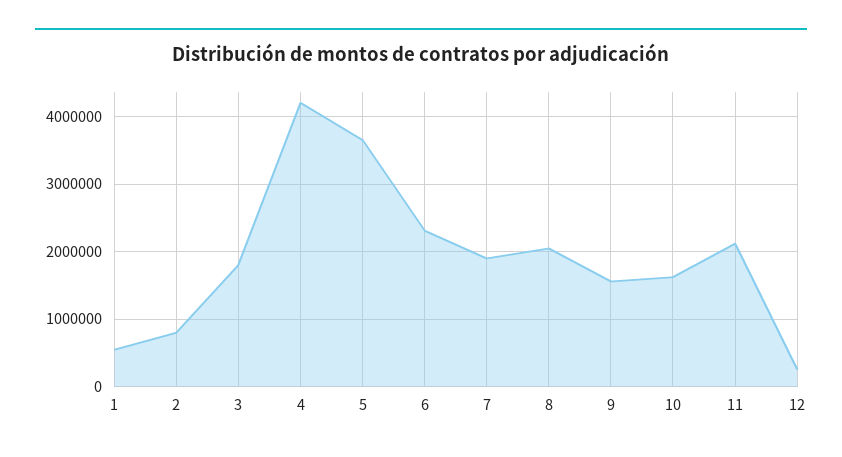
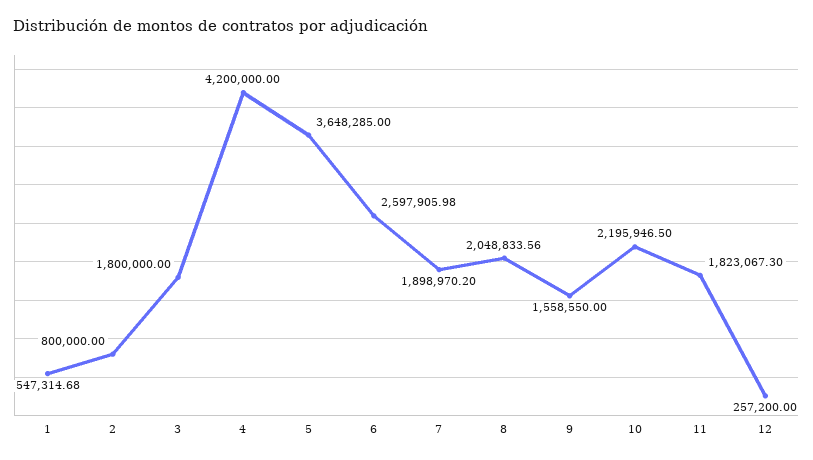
  {
    "1": 547314.68,
    "2": 800000,
    "3": 1800000,
    "4": 4200000,
    "5": 3648285,
-   "6": 2300000,
+   "6": 2597905.98,
    "7": 1898970.2,
    "8": 2048833.56,
    "9": 1558550,
-   "10": 1600000,
+   "10": 2195946.5,
-   "11": 2100000,
+   "11": 1823067.3,
    "12": 257200
  }

